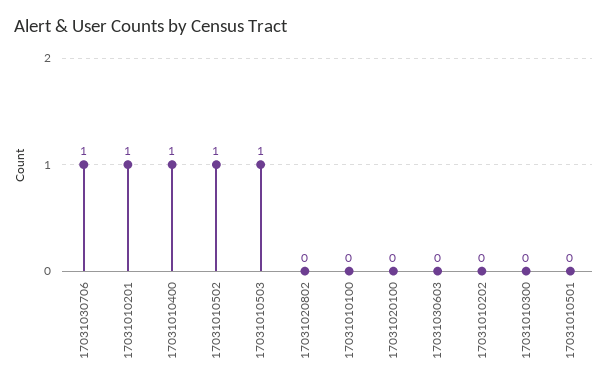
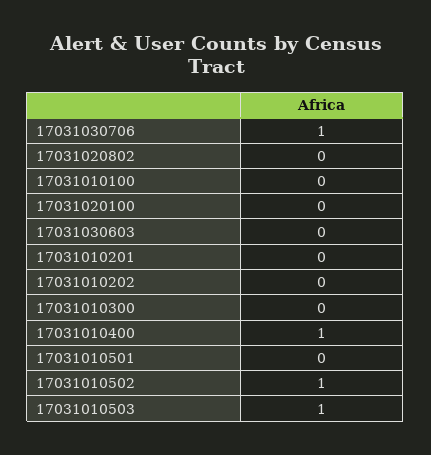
  {
    "17031030706": 1,
-   "17031010201": 1,
+   "17031010201": 0,
    "17031010400": 1,
    "17031010502": 1,
    "17031010503": 1,
    "17031020802": 0,
    "17031010100": 0,
    "17031020100": 0,
    "17031030603": 0,
    "17031010202": 0,
    "17031010300": 0,
    "17031010501": 0
  }

